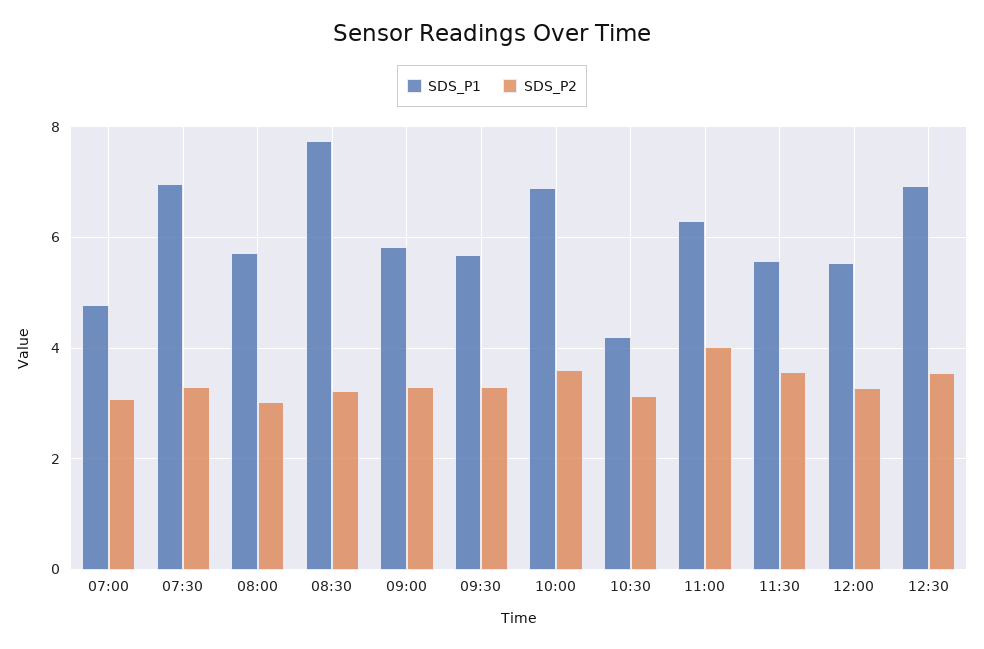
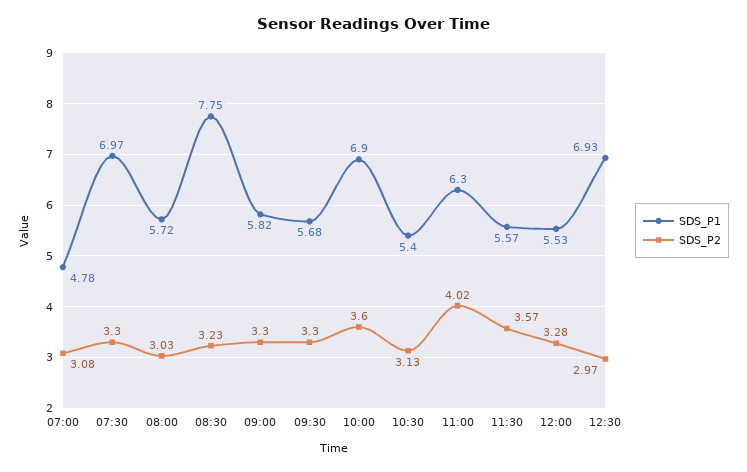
  {
    "SDS_P1": {
      "07:00": 4.78,
      "07:30": 6.97,
      "08:00": 5.72,
      "08:30": 7.75,
      "09:00": 5.82,
      "09:30": 5.68,
      "10:00": 6.9,
-     "10:30": 4.2,
+     "10:30": 5.4,
      "11:00": 6.3,
      "11:30": 5.57,
      "12:00": 5.53,
      "12:30": 6.93
    },
    "SDS_P2": {
      "07:00": 3.08,
      "07:30": 3.3,
      "08:00": 3.03,
      "08:30": 3.23,
      "09:00": 3.3,
      "09:30": 3.3,
      "10:00": 3.6,
      "10:30": 3.13,
      "11:00": 4.02,
      "11:30": 3.57,
      "12:00": 3.28,
-     "12:30": 3.6
+     "12:30": 2.97
    }
  }

